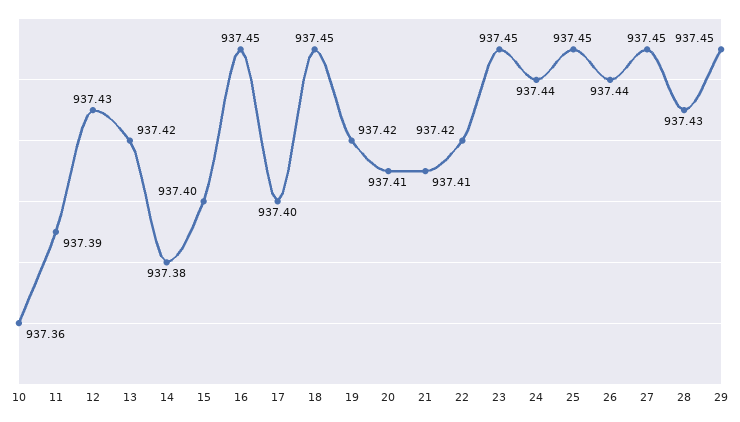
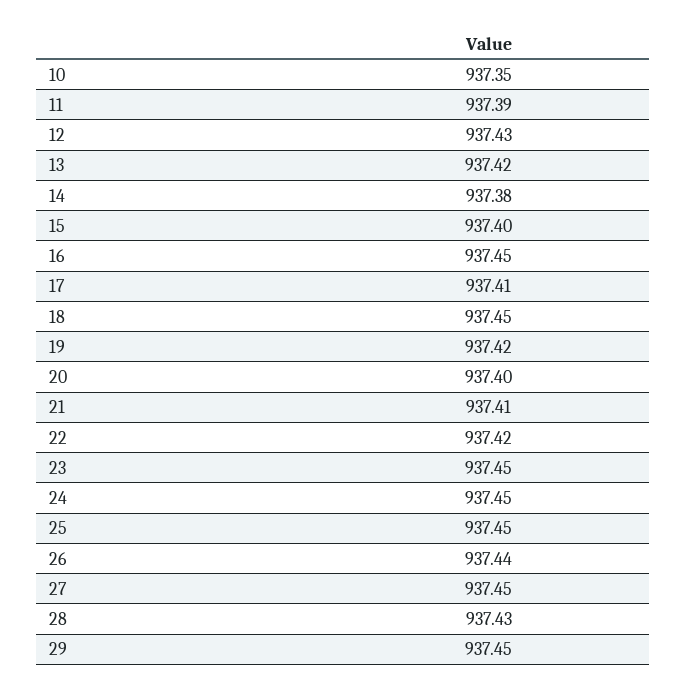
  {
-   "10": 937.36,
+   "10": 937.35,
    "11": 937.39,
    "12": 937.43,
    "13": 937.42,
    "14": 937.38,
    "15": 937.4,
    "16": 937.45,
-   "17": 937.4,
+   "17": 937.41,
    "18": 937.45,
    "19": 937.42,
-   "20": 937.41,
+   "20": 937.4,
    "21": 937.41,
    "22": 937.42,
    "23": 937.45,
-   "24": 937.44,
+   "24": 937.45,
    "25": 937.45,
    "26": 937.44,
    "27": 937.45,
    "28": 937.43,
    "29": 937.45
  }

